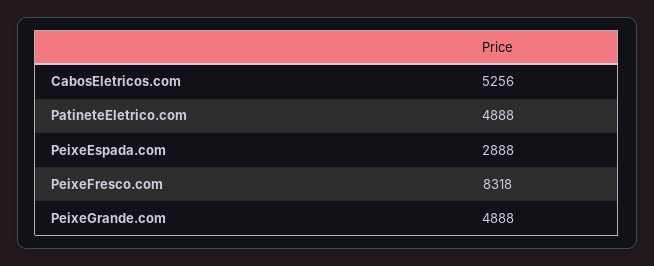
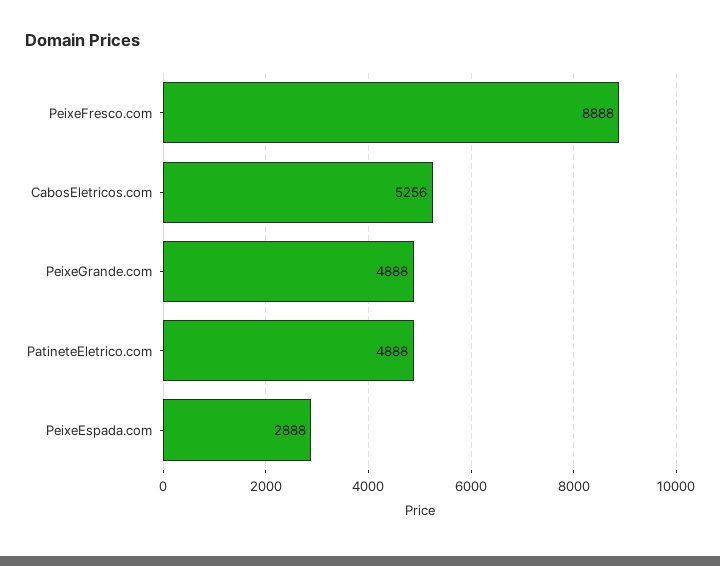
  {
    "CabosEletricos.com": 5256,
    "PatineteEletrico.com": 4888,
    "PeixeEspada.com": 2888,
-   "PeixeFresco.com": 8318,
+   "PeixeFresco.com": 8888,
    "PeixeGrande.com": 4888
  }

